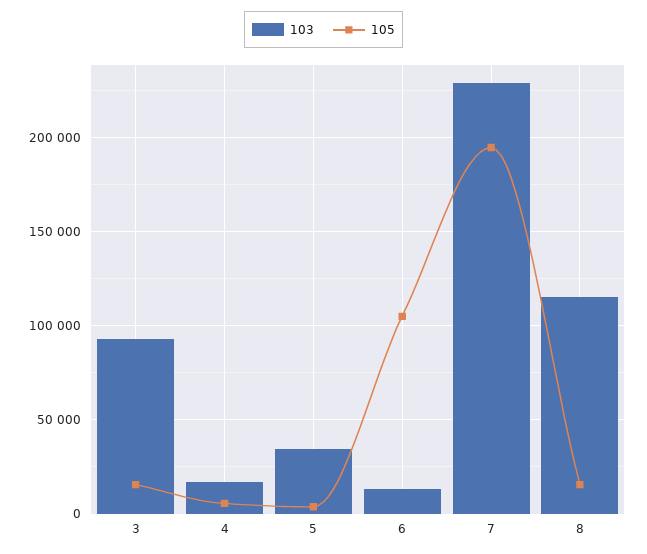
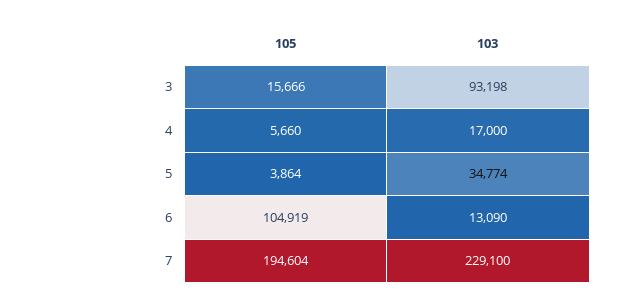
  {
    "103": {
      "3": 93198,
      "4": 17000,
      "5": 34774,
      "6": 13090,
-     "7": 229100,
+     "7": 229100
-     "8": 115000
    },
    "105": {
      "3": 15666,
      "4": 5660,
      "5": 3864,
      "6": 104919,
-     "7": 194604,
+     "7": 194604
-     "8": 15000
    }
  }

